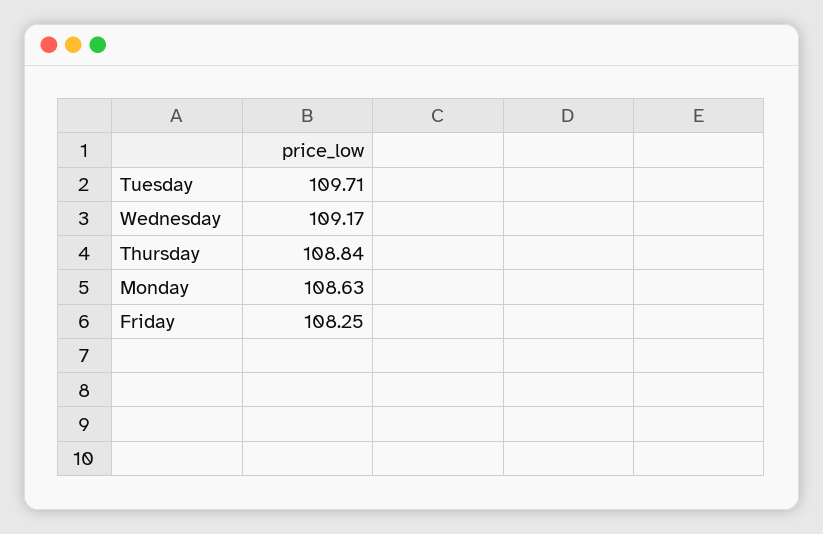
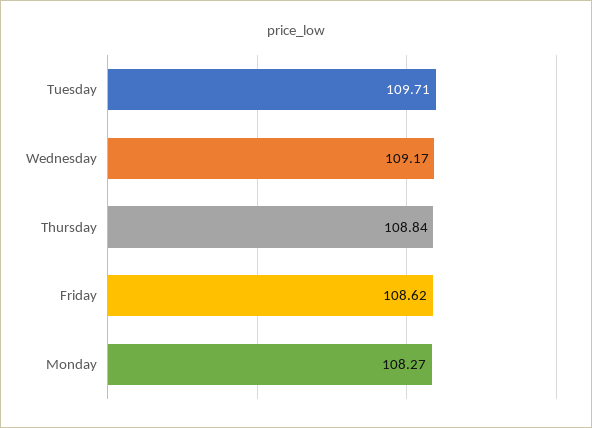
  {
    "Tuesday": 109.71,
    "Wednesday": 109.17,
    "Thursday": 108.84,
-   "Monday": 108.63,
+   "Monday": 108.27,
-   "Friday": 108.25
+   "Friday": 108.62
  }

